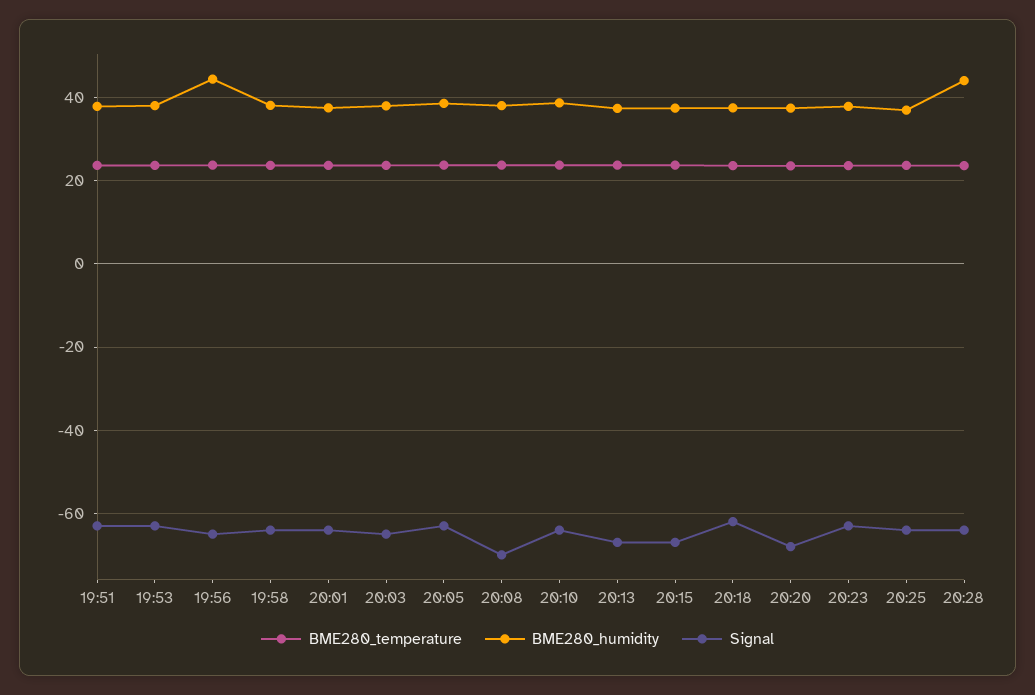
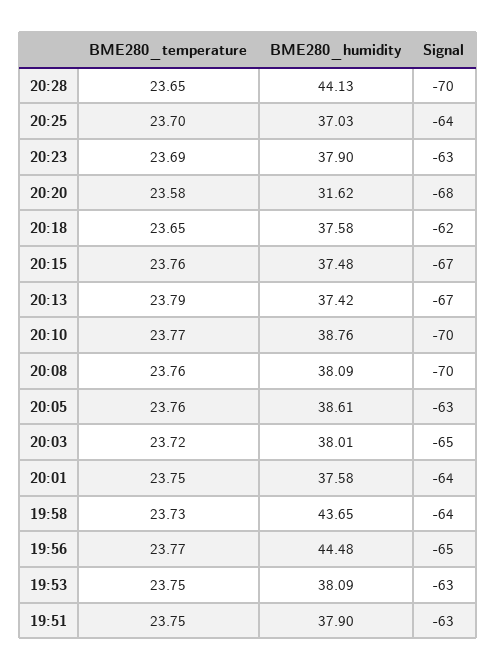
  {
    "BME280_temperature": {
      "19:51": 23.75,
      "19:53": 23.75,
      "19:56": 23.77,
      "19:58": 23.73,
      "20:01": 23.75,
      "20:03": 23.72,
      "20:05": 23.76,
      "20:08": 23.76,
      "20:10": 23.77,
      "20:13": 23.79,
      "20:15": 23.76,
      "20:18": 23.65,
      "20:20": 23.58,
      "20:23": 23.69,
      "20:25": 23.7,
      "20:28": 23.65
    },
    "BME280_humidity": {
      "19:51": 37.9,
      "19:53": 38.09,
      "19:56": 44.48,
-     "19:58": 38,
+     "19:58": 43.65,
      "20:01": 37.58,
      "20:03": 38.01,
      "20:05": 38.61,
      "20:08": 38.09,
      "20:10": 38.76,
      "20:13": 37.42,
      "20:15": 37.48,
      "20:18": 37.58,
-     "20:20": 38,
+     "20:20": 31.62,
      "20:23": 37.9,
      "20:25": 37.03,
      "20:28": 44.13
    },
    "Signal": {
      "19:51": -63,
      "19:53": -63,
      "19:56": -65,
      "19:58": -64,
      "20:01": -64,
      "20:03": -65,
      "20:05": -63,
      "20:08": -70,
-     "20:10": -64,
+     "20:10": -70,
      "20:13": -67,
      "20:15": -67,
      "20:18": -62,
      "20:20": -68,
      "20:23": -63,
      "20:25": -64,
-     "20:28": -64
+     "20:28": -70
    }
  }

